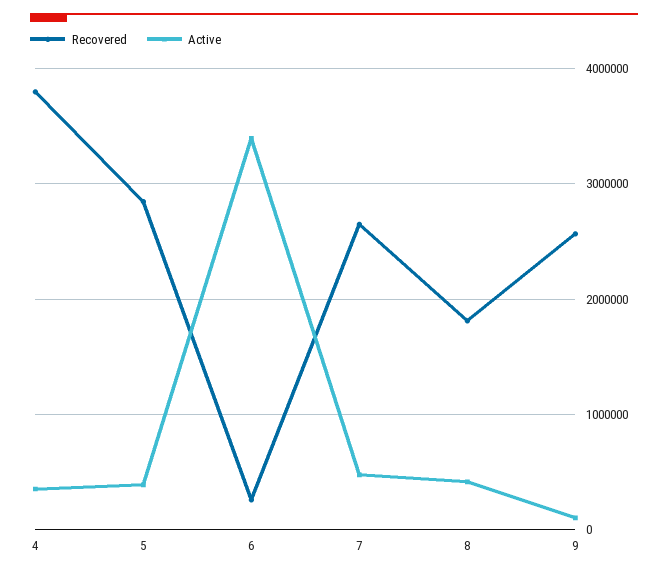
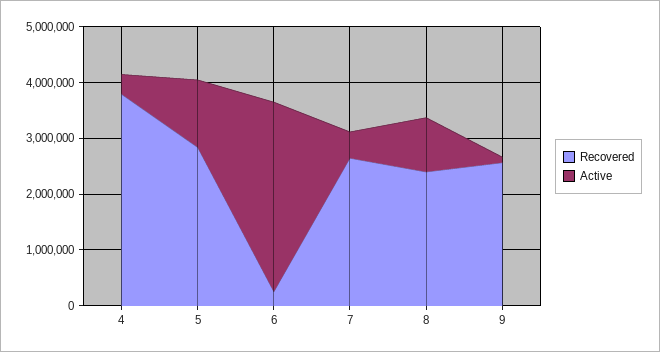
  {
    "Recovered": {
      "4": 3800000,
      "5": 2800000,
      "6": 300000,
      "7": 2600000,
-     "8": 1800000,
+     "8": 2400000,
      "9": 2600000
    },
    "Active": {
      "4": 300000,
-     "5": 400000,
+     "5": 1200000,
      "6": 3400000,
      "7": 500000,
-     "8": 400000,
+     "8": 1000000,
      "9": 100000
    }
  }

